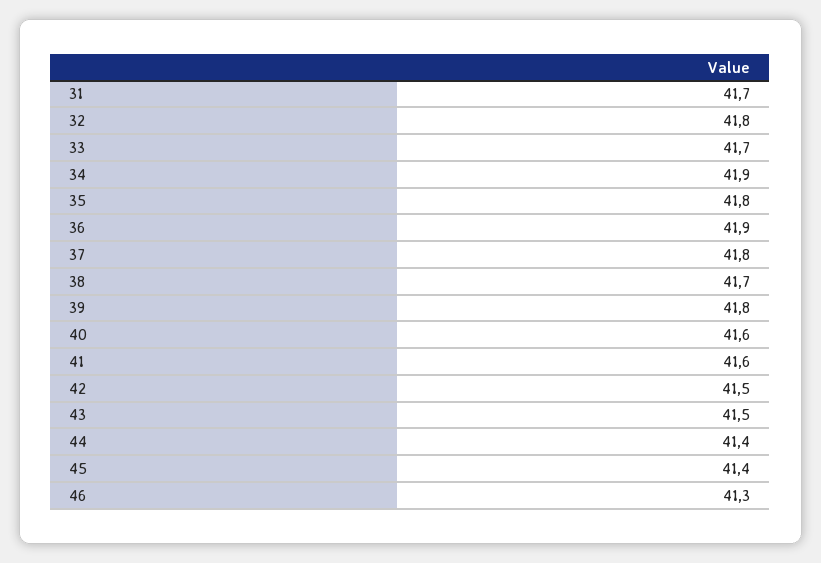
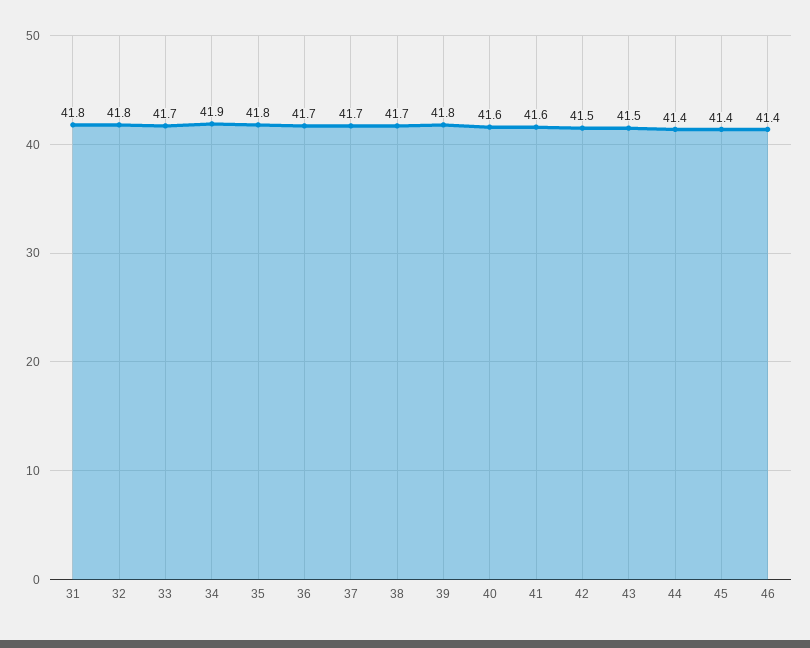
  {
-   "31": 41.7,
+   "31": 41.8,
    "32": 41.8,
    "33": 41.7,
    "34": 41.9,
    "35": 41.8,
-   "36": 41.9,
+   "36": 41.7,
-   "37": 41.8,
+   "37": 41.7,
    "38": 41.7,
    "39": 41.8,
    "40": 41.6,
    "41": 41.6,
    "42": 41.5,
    "43": 41.5,
    "44": 41.4,
    "45": 41.4,
-   "46": 41.3
+   "46": 41.4
  }

